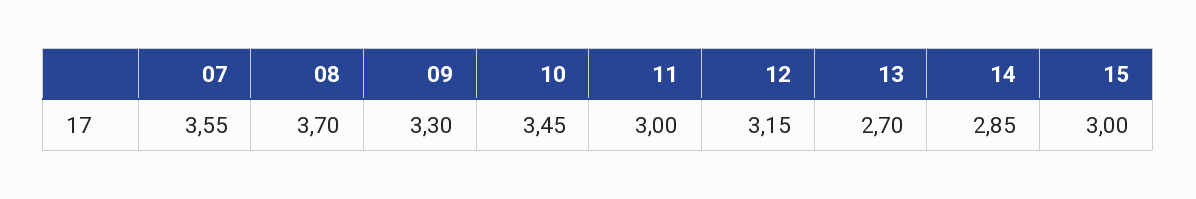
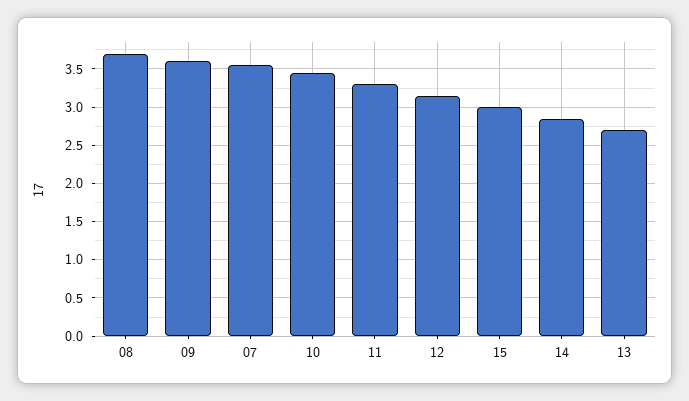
  {
    "07": 3.55,
    "08": 3.7,
-   "09": 3.3,
+   "09": 3.6,
    "10": 3.45,
-   "11": 3,
+   "11": 3.3,
    "12": 3.15,
    "13": 2.7,
    "14": 2.85,
    "15": 3
  }

